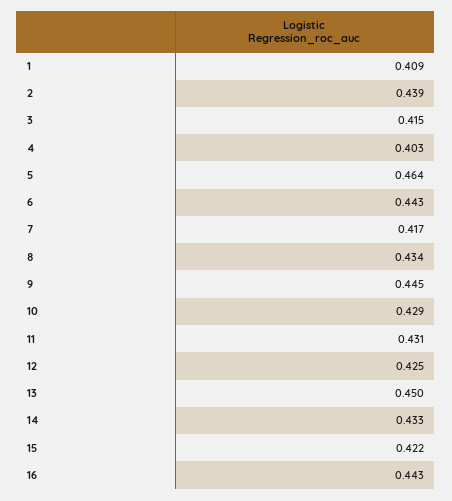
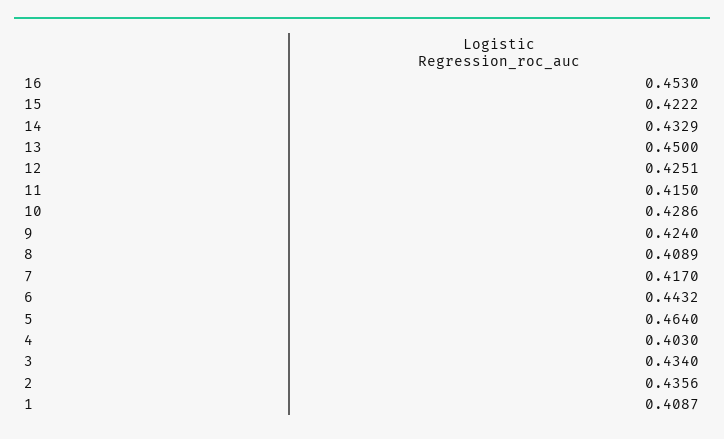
  {
    "1": 0.4087,
-   "2": 0.439,
+   "2": 0.4356,
-   "3": 0.415,
+   "3": 0.434,
    "4": 0.403,
    "5": 0.464,
    "6": 0.4432,
    "7": 0.417,
-   "8": 0.434,
+   "8": 0.4089,
-   "9": 0.445,
+   "9": 0.424,
    "10": 0.4286,
-   "11": 0.431,
+   "11": 0.415,
    "12": 0.4251,
    "13": 0.45,
    "14": 0.4329,
    "15": 0.4222,
-   "16": 0.443
+   "16": 0.453
  }

